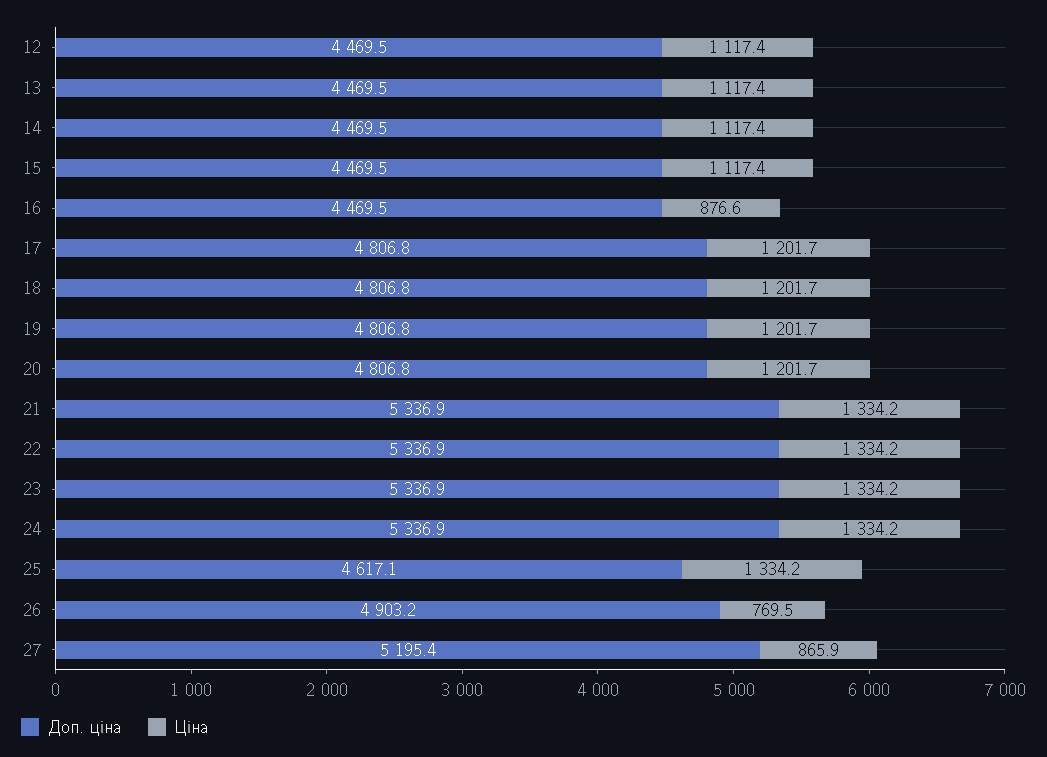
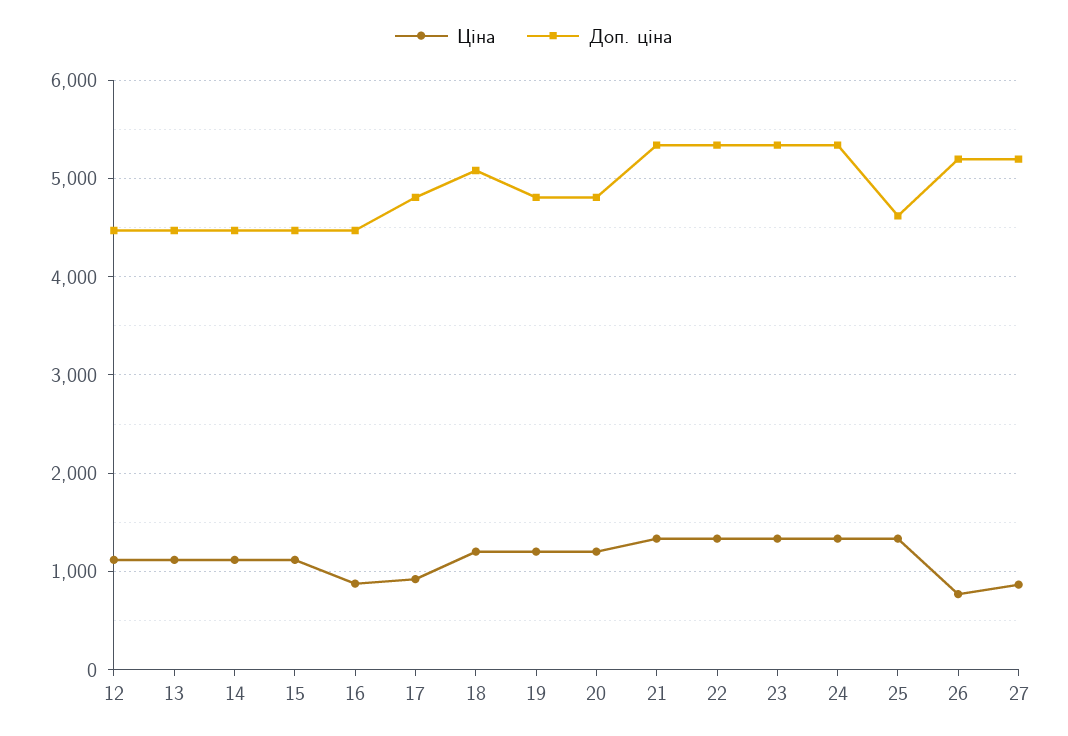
  {
    "Доп. ціна": {
      "12": 4469.5,
      "13": 4469.5,
      "14": 4469.5,
      "15": 4469.5,
      "16": 4469.5,
      "17": 4806.8,
-     "18": 4806.8,
+     "18": 5100,
      "19": 4806.8,
      "20": 4806.8,
      "21": 5336.9,
      "22": 5336.9,
      "23": 5336.9,
      "24": 5336.9,
      "25": 4617.1,
-     "26": 4903.2,
+     "26": 5200,
      "27": 5195.4
    },
    "Ціна": {
      "12": 1117.4,
      "13": 1117.4,
      "14": 1117.4,
      "15": 1117.4,
      "16": 876.6,
-     "17": 1201.7,
+     "17": 900,
      "18": 1201.7,
      "19": 1201.7,
      "20": 1201.7,
      "21": 1334.2,
      "22": 1334.2,
      "23": 1334.2,
      "24": 1334.2,
      "25": 1334.2,
      "26": 769.5,
      "27": 865.9
    }
  }

